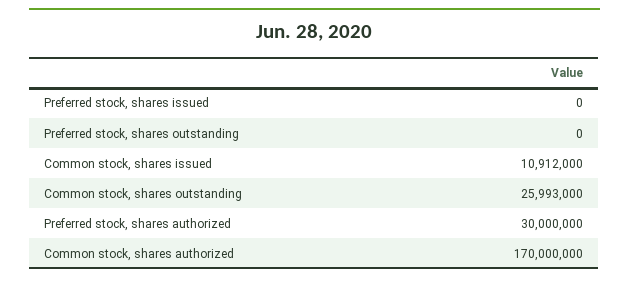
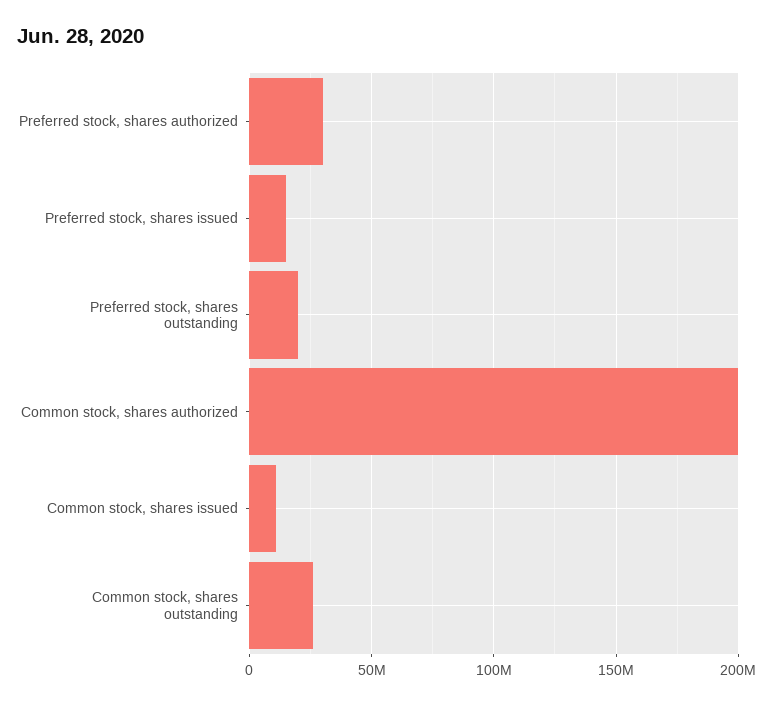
  {
-   "Preferred stock, shares issued": 0,
+   "Preferred stock, shares issued": 15000000,
-   "Preferred stock, shares outstanding": 0,
+   "Preferred stock, shares outstanding": 20000000,
    "Common stock, shares issued": 10912000,
    "Common stock, shares outstanding": 25993000,
    "Preferred stock, shares authorized": 30000000,
-   "Common stock, shares authorized": 170000000
+   "Common stock, shares authorized": 200000000
  }

